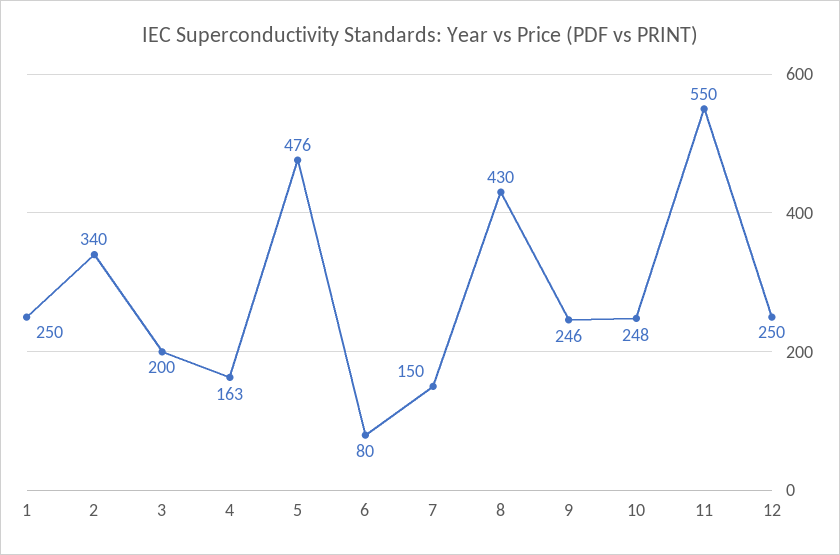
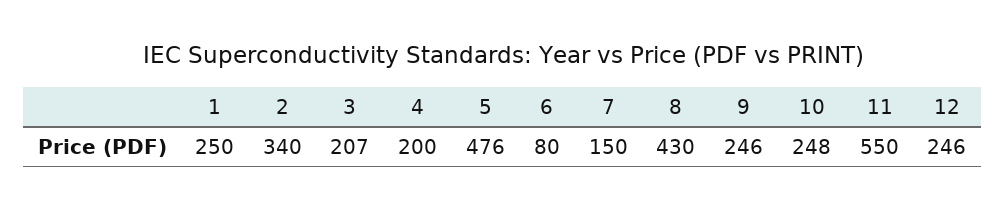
  {
    "1": 250,
    "2": 340,
-   "3": 200,
+   "3": 207,
-   "4": 163,
+   "4": 200,
    "5": 476,
    "6": 80,
    "7": 150,
    "8": 430,
    "9": 246,
    "10": 248,
    "11": 550,
-   "12": 250
+   "12": 246
  }

